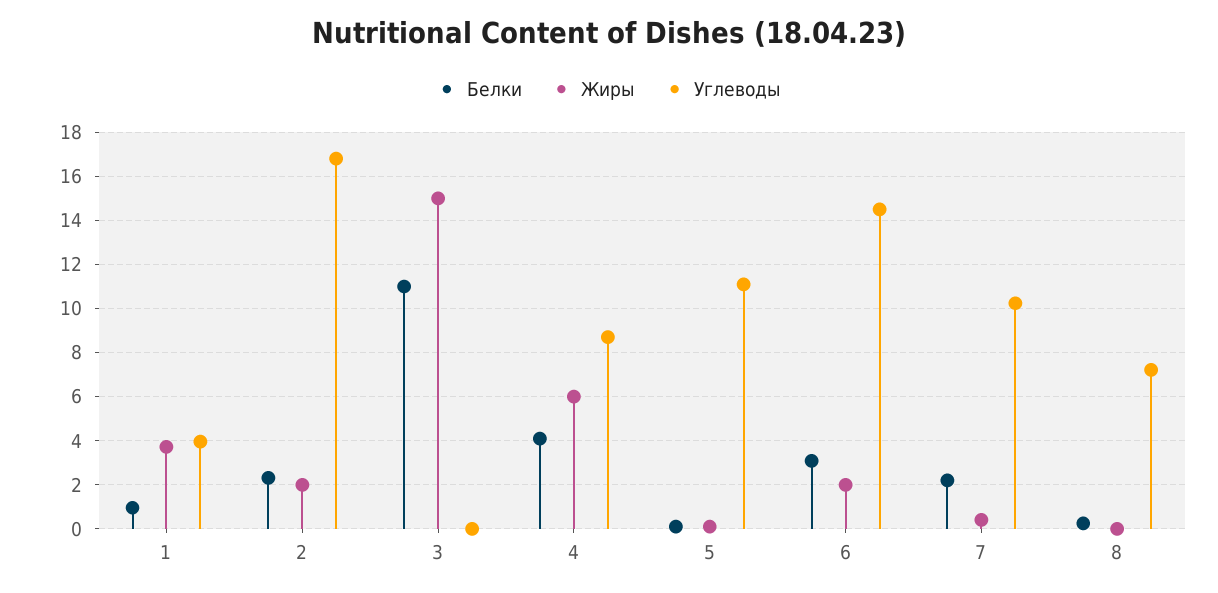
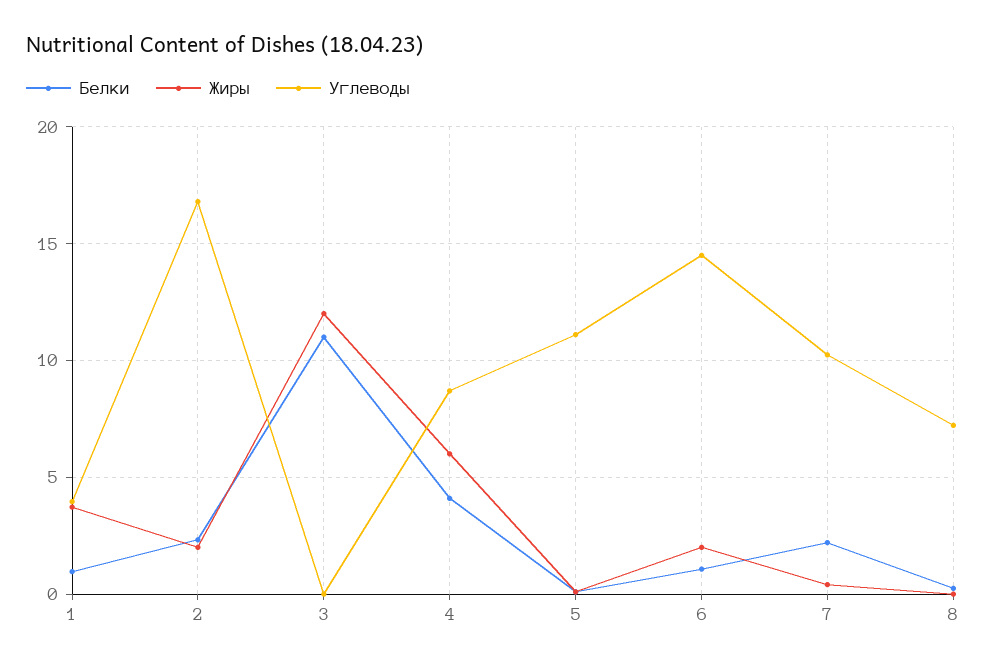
  {
    "Белки": {
      "1": 1,
      "2": 2.5,
      "3": 11,
      "4": 4,
      "5": 0,
-     "6": 3,
+     "6": 1,
      "7": 2,
      "8": 0.5
    },
    "Жиры": {
      "1": 3.5,
      "2": 2,
-     "3": 15,
+     "3": 12,
      "4": 6,
      "5": 0,
      "6": 2,
      "7": 0.5,
      "8": 0
    },
    "Углеводы": {
      "1": 4,
      "2": 17,
      "3": 0,
      "4": 8.5,
      "5": 11,
      "6": 14.5,
      "7": 10,
      "8": 7
    }
  }

